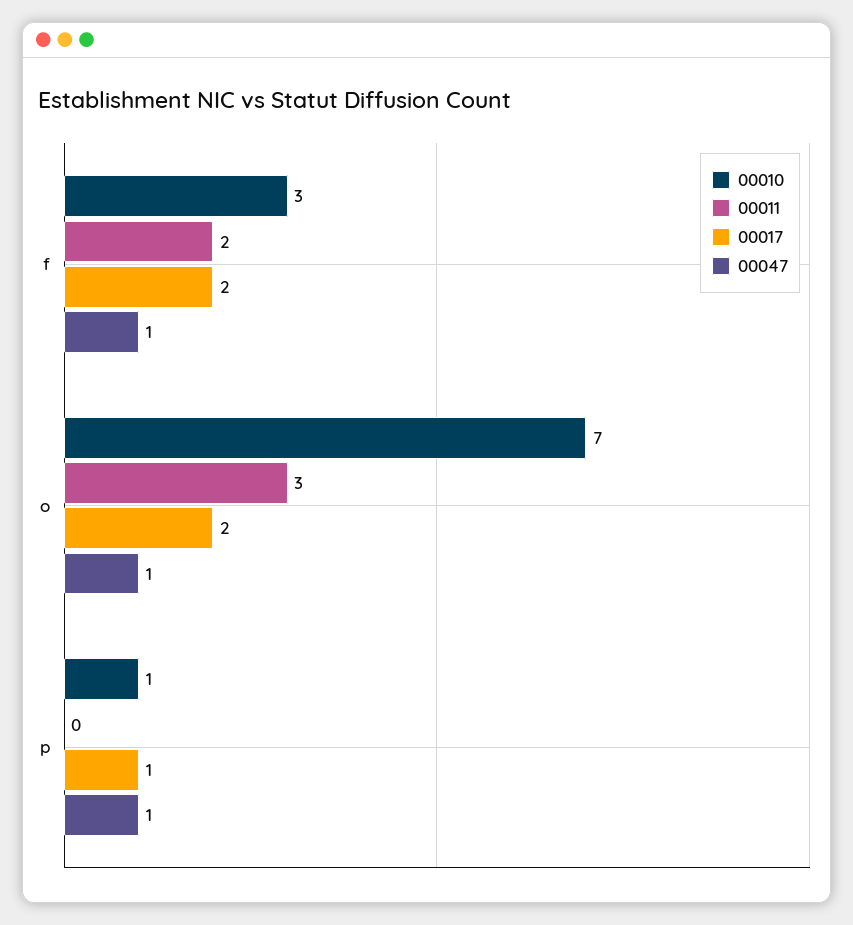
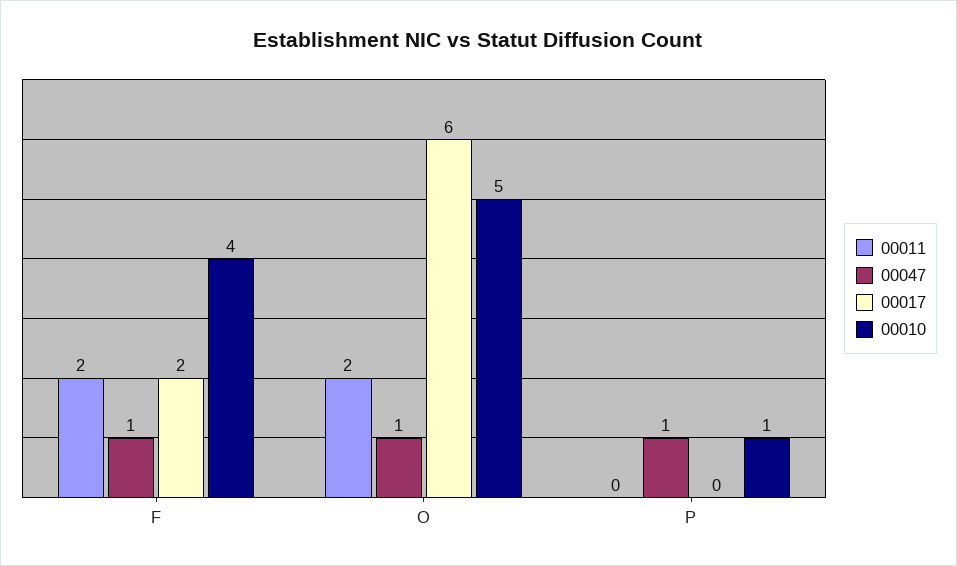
  {
    "00010": {
-     "f": 3,
+     "f": 4,
-     "o": 7,
+     "o": 5,
      "p": 1
    },
    "00011": {
      "f": 2,
-     "o": 3,
+     "o": 2,
      "p": 0
    },
    "00017": {
      "f": 2,
-     "o": 2,
+     "o": 6,
-     "p": 1
+     "p": 0
    },
    "00047": {
      "f": 1,
      "o": 1,
      "p": 1
    }
  }

